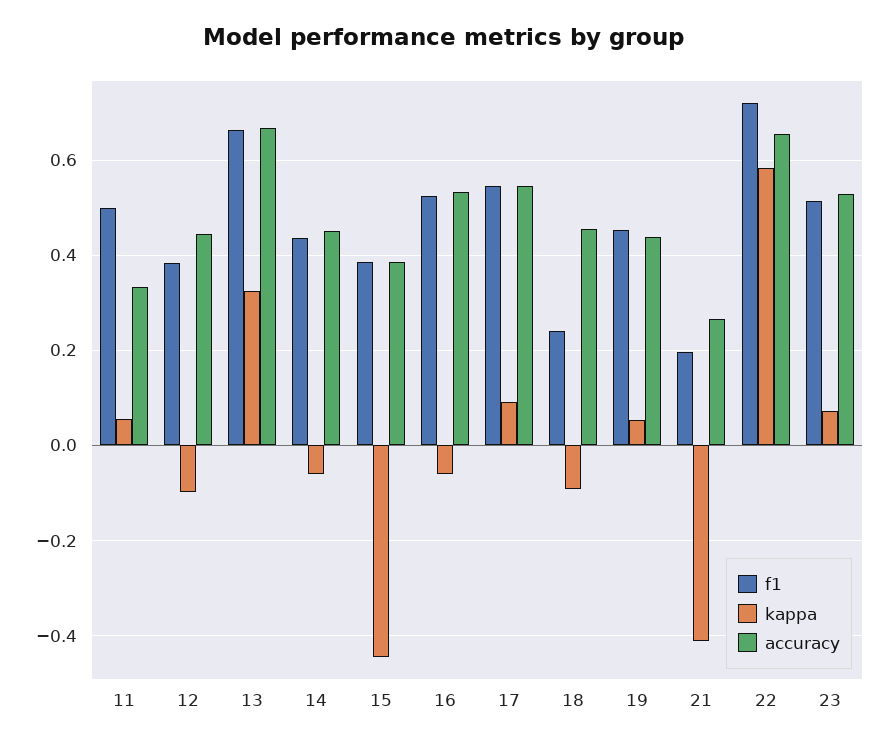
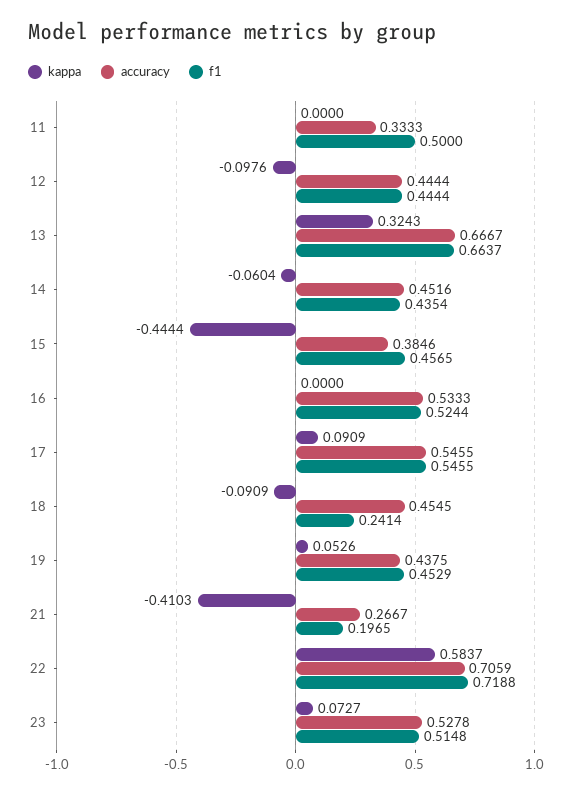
  {
    "f1": {
      "11": 0.5,
-     "12": 0.38,
+     "12": 0.4444,
      "13": 0.6637,
      "14": 0.4354,
-     "15": 0.38,
+     "15": 0.4565,
      "16": 0.5244,
      "17": 0.5455,
      "18": 0.2414,
      "19": 0.4529,
      "21": 0.1965,
      "22": 0.7188,
      "23": 0.5148
    },
    "kappa": {
-     "11": 0.06,
+     "11": 0,
      "12": -0.0976,
      "13": 0.3243,
      "14": -0.0604,
      "15": -0.4444,
-     "16": -0.06,
+     "16": 0,
      "17": 0.0909,
      "18": -0.0909,
      "19": 0.0526,
      "21": -0.4103,
      "22": 0.5837,
      "23": 0.0727
    },
    "accuracy": {
      "11": 0.3333,
      "12": 0.4444,
      "13": 0.6667,
      "14": 0.4516,
      "15": 0.3846,
      "16": 0.5333,
      "17": 0.5455,
      "18": 0.4545,
      "19": 0.4375,
      "21": 0.2667,
-     "22": 0.66,
+     "22": 0.7059,
      "23": 0.5278
    }
  }

